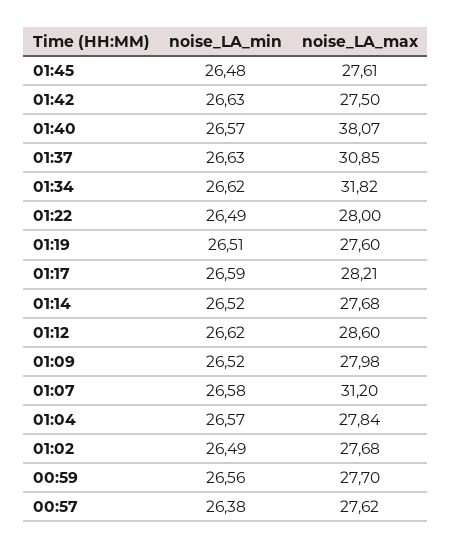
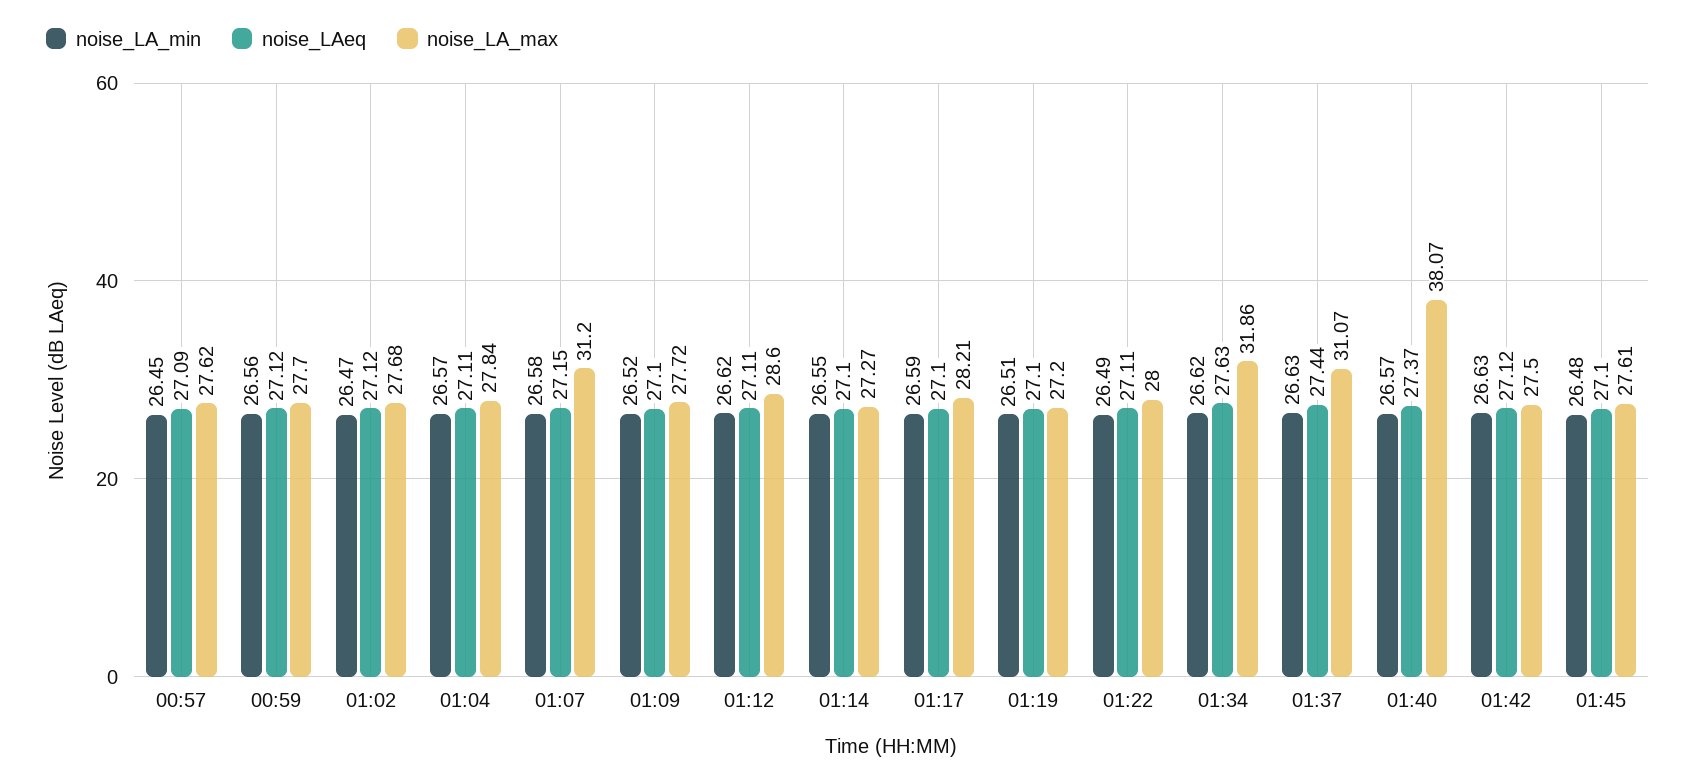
  {
    "noise_LA_min": {
      "01:45": 26.48,
      "01:42": 26.63,
      "01:40": 26.57,
      "01:37": 26.63,
      "01:34": 26.62,
      "01:22": 26.49,
      "01:19": 26.51,
      "01:17": 26.59,
-     "01:14": 26.52,
+     "01:14": 26.55,
      "01:12": 26.62,
      "01:09": 26.52,
      "01:07": 26.58,
      "01:04": 26.57,
-     "01:02": 26.49,
+     "01:02": 26.47,
      "00:59": 26.56,
-     "00:57": 26.38
+     "00:57": 26.45
    },
    "noise_LA_max": {
      "01:45": 27.61,
      "01:42": 27.5,
      "01:40": 38.07,
-     "01:37": 30.85,
+     "01:37": 31.07,
-     "01:34": 31.82,
+     "01:34": 31.86,
      "01:22": 28,
-     "01:19": 27.6,
+     "01:19": 27.2,
      "01:17": 28.21,
-     "01:14": 27.68,
+     "01:14": 27.27,
      "01:12": 28.6,
-     "01:09": 27.98,
+     "01:09": 27.72,
      "01:07": 31.2,
      "01:04": 27.84,
      "01:02": 27.68,
      "00:59": 27.7,
      "00:57": 27.62
-   }
+   },
+   "noise_LAeq": {
+     "00:57": 27.09,
+     "00:59": 27.12,
+     "01:02": 27.12,
+     "01:04": 27.11,
+     "01:07": 27.15,
+     "01:09": 27.1,
+     "01:12": 27.11,
+     "01:14": 27.1,
+     "01:17": 27.1,
+     "01:19": 27.1,
+     "01:22": 27.11,
+     "01:34": 27.63,
+     "01:37": 27.44,
+     "01:40": 27.37,
+     "01:42": 27.12,
+     "01:45": 27.1
+   }
  }

